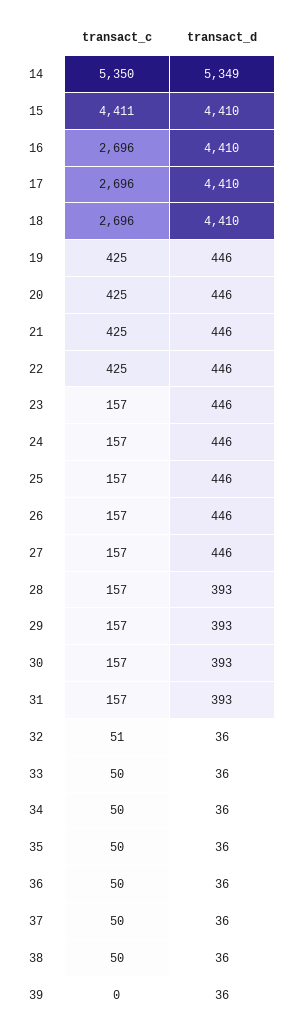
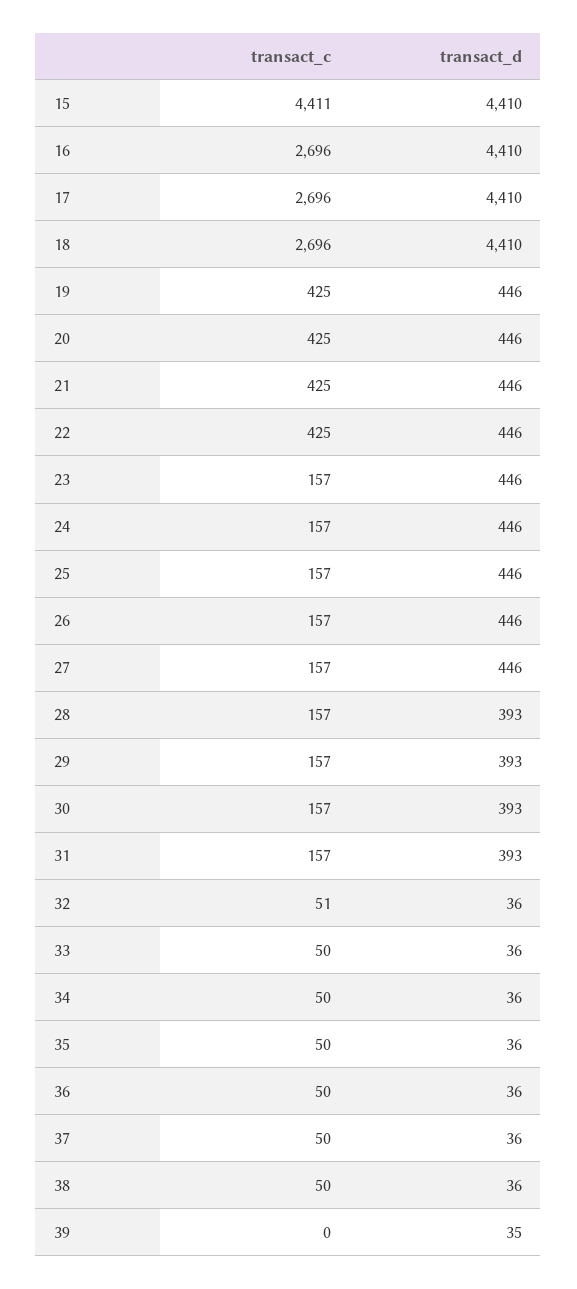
  {
    "transact_c": {
-     "14": 5350,
      "15": 4411,
      "16": 2696,
      "17": 2696,
      "18": 2696,
      "19": 425,
      "20": 425,
      "21": 425,
      "22": 425,
      "23": 157,
      "24": 157,
      "25": 157,
      "26": 157,
      "27": 157,
      "28": 157,
      "29": 157,
      "30": 157,
      "31": 157,
      "32": 51,
      "33": 50,
      "34": 50,
      "35": 50,
      "36": 50,
      "37": 50,
      "38": 50,
      "39": 0
    },
    "transact_d": {
-     "14": 5349,
      "15": 4410,
      "16": 4410,
      "17": 4410,
      "18": 4410,
      "19": 446,
      "20": 446,
      "21": 446,
      "22": 446,
      "23": 446,
      "24": 446,
      "25": 446,
      "26": 446,
      "27": 446,
      "28": 393,
      "29": 393,
      "30": 393,
      "31": 393,
      "32": 36,
      "33": 36,
      "34": 36,
      "35": 36,
      "36": 36,
      "37": 36,
      "38": 36,
-     "39": 36
+     "39": 35
    }
  }

